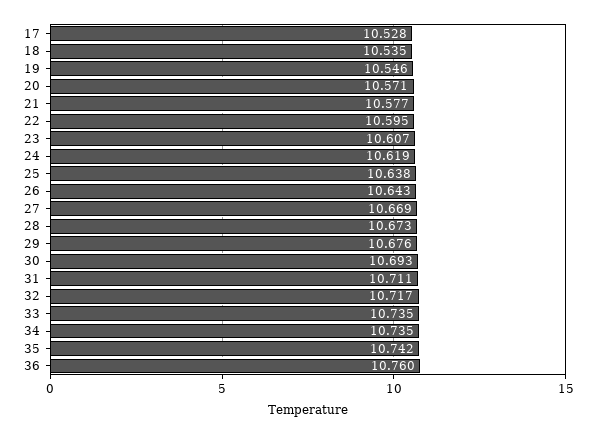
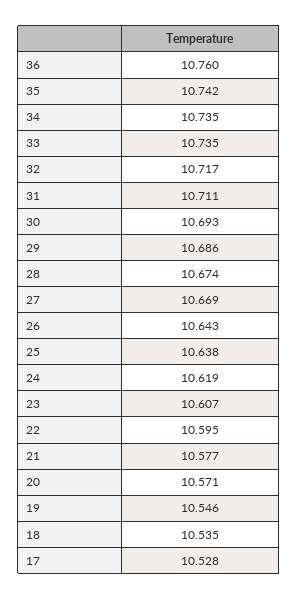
  {
    "17": 10.528,
    "18": 10.535,
    "19": 10.546,
    "20": 10.571,
    "21": 10.577,
    "22": 10.595,
    "23": 10.607,
    "24": 10.619,
    "25": 10.638,
    "26": 10.643,
    "27": 10.669,
-   "28": 10.673,
+   "28": 10.674,
-   "29": 10.676,
+   "29": 10.686,
    "30": 10.693,
    "31": 10.711,
    "32": 10.717,
    "33": 10.735,
    "34": 10.735,
    "35": 10.742,
    "36": 10.76
  }

